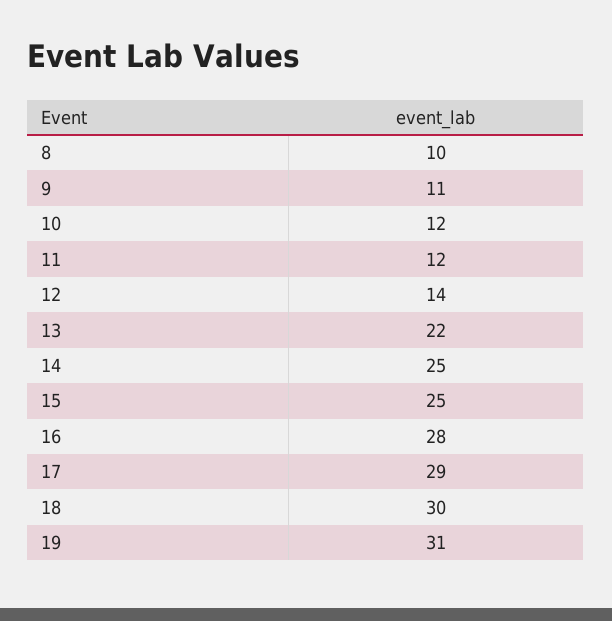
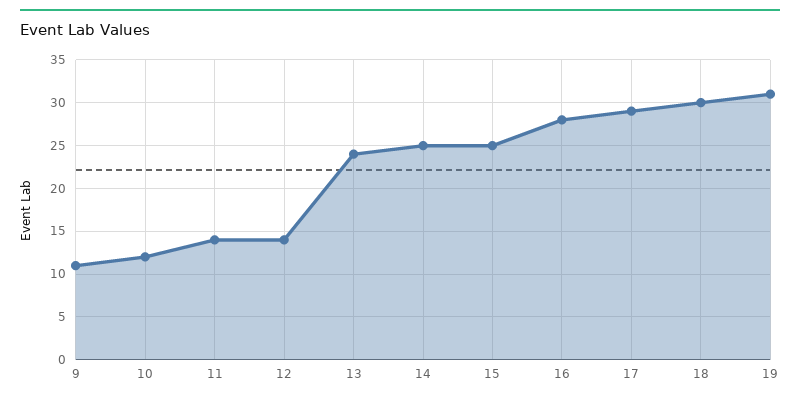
  {
-   "8": 10,
    "9": 11,
    "10": 12,
-   "11": 12,
+   "11": 14,
    "12": 14,
-   "13": 22,
+   "13": 24,
    "14": 25,
    "15": 25,
    "16": 28,
    "17": 29,
    "18": 30,
    "19": 31
  }

